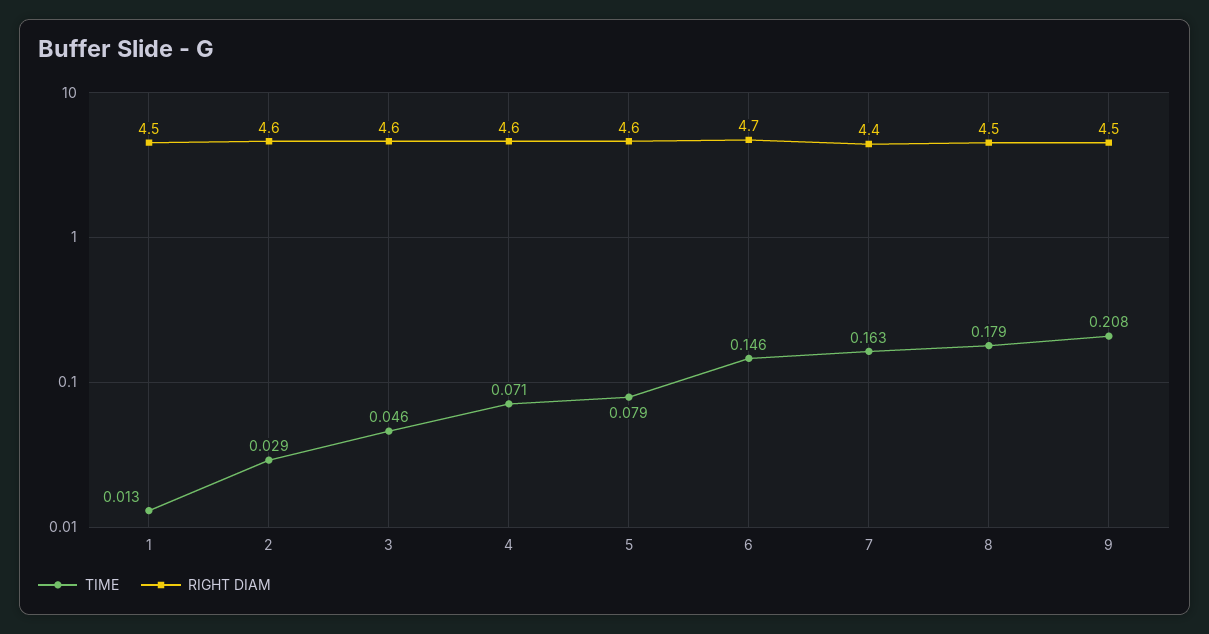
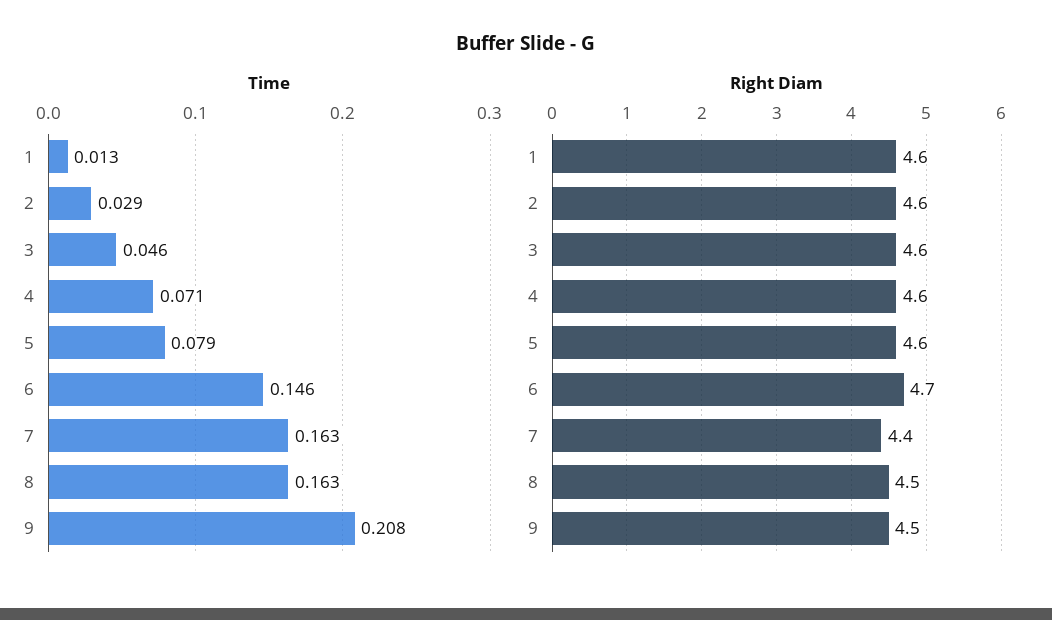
  {
    "TIME": {
      "1": 0.013,
      "2": 0.029,
      "3": 0.046,
      "4": 0.071,
      "5": 0.079,
      "6": 0.146,
      "7": 0.163,
-     "8": 0.179,
+     "8": 0.163,
      "9": 0.208
    },
    "RIGHT DIAM": {
-     "1": 4.5,
+     "1": 4.6,
      "2": 4.6,
      "3": 4.6,
      "4": 4.6,
      "5": 4.6,
      "6": 4.7,
      "7": 4.4,
      "8": 4.5,
      "9": 4.5
    }
  }

